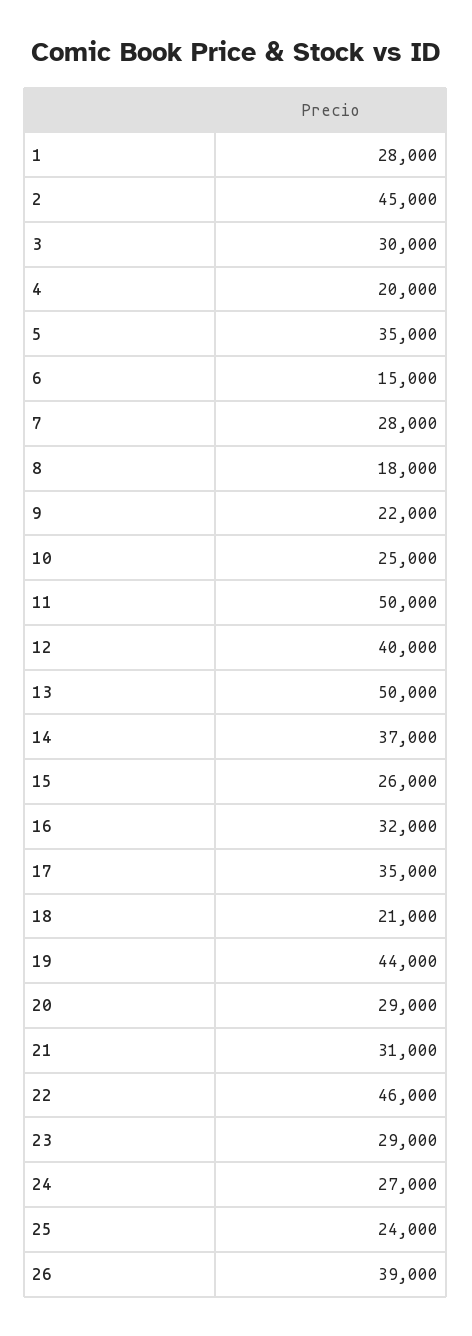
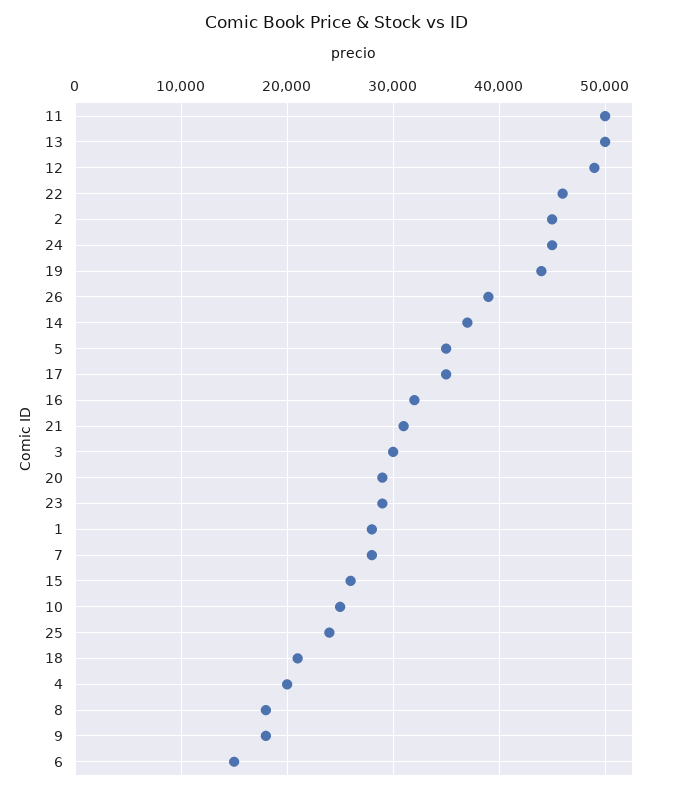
  {
    "1": 28000,
    "2": 45000,
    "3": 30000,
    "4": 20000,
    "5": 35000,
    "6": 15000,
    "7": 28000,
    "8": 18000,
-   "9": 22000,
+   "9": 18000,
    "10": 25000,
    "11": 50000,
-   "12": 40000,
+   "12": 49000,
    "13": 50000,
    "14": 37000,
    "15": 26000,
    "16": 32000,
    "17": 35000,
    "18": 21000,
    "19": 44000,
    "20": 29000,
    "21": 31000,
    "22": 46000,
    "23": 29000,
-   "24": 27000,
+   "24": 45000,
    "25": 24000,
    "26": 39000
  }

